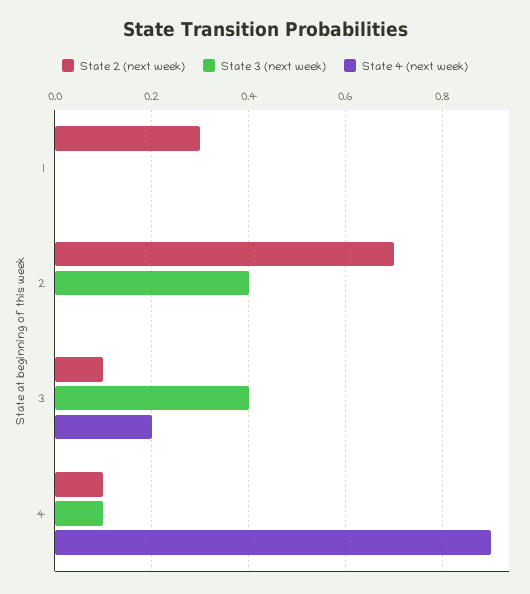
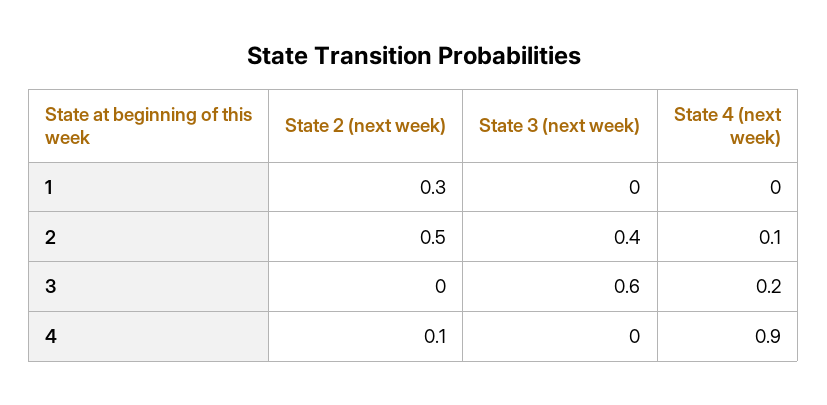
  {
    "State 2 (next week)": {
      "1": 0.3,
-     "2": 0.7,
+     "2": 0.5,
-     "3": 0.1,
+     "3": 0,
      "4": 0.1
    },
    "State 3 (next week)": {
      "1": 0,
      "2": 0.4,
-     "3": 0.4,
+     "3": 0.6,
-     "4": 0.1
+     "4": 0
    },
    "State 4 (next week)": {
      "1": 0,
-     "2": 0,
+     "2": 0.1,
      "3": 0.2,
      "4": 0.9
    }
  }

